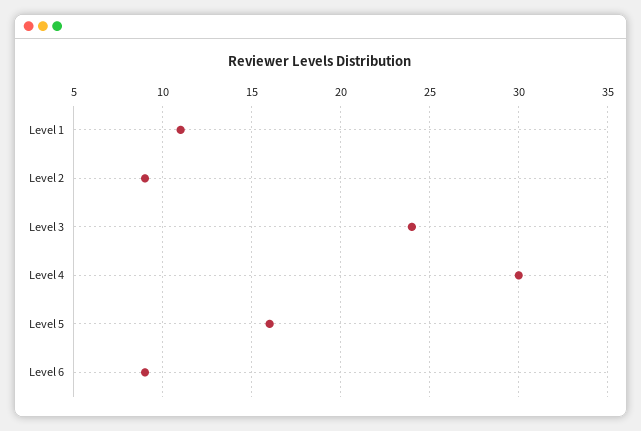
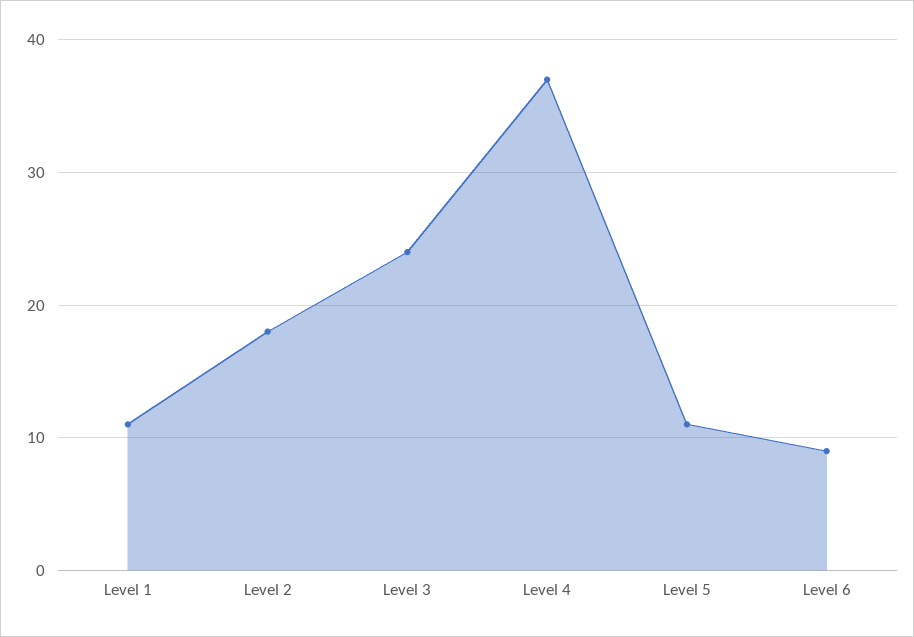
  {
    "Level 1": 11,
-   "Level 2": 9,
+   "Level 2": 18,
    "Level 3": 24,
-   "Level 4": 30,
+   "Level 4": 37,
-   "Level 5": 16,
+   "Level 5": 11,
    "Level 6": 9
  }

